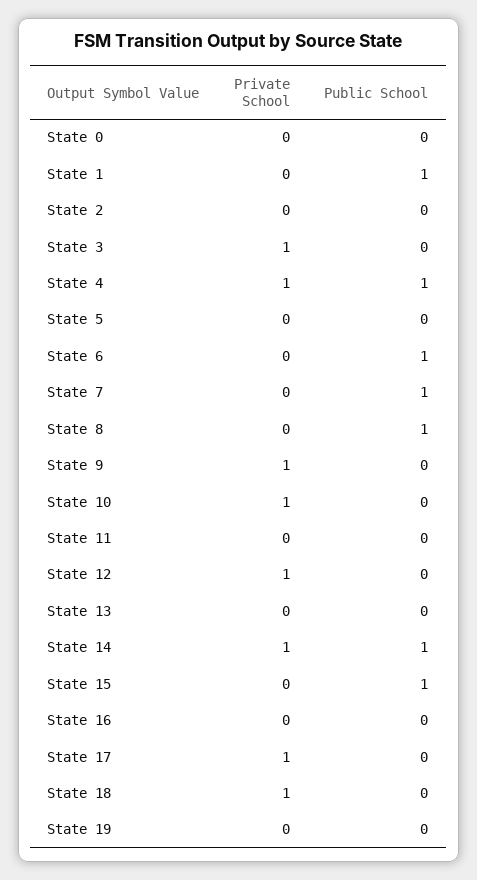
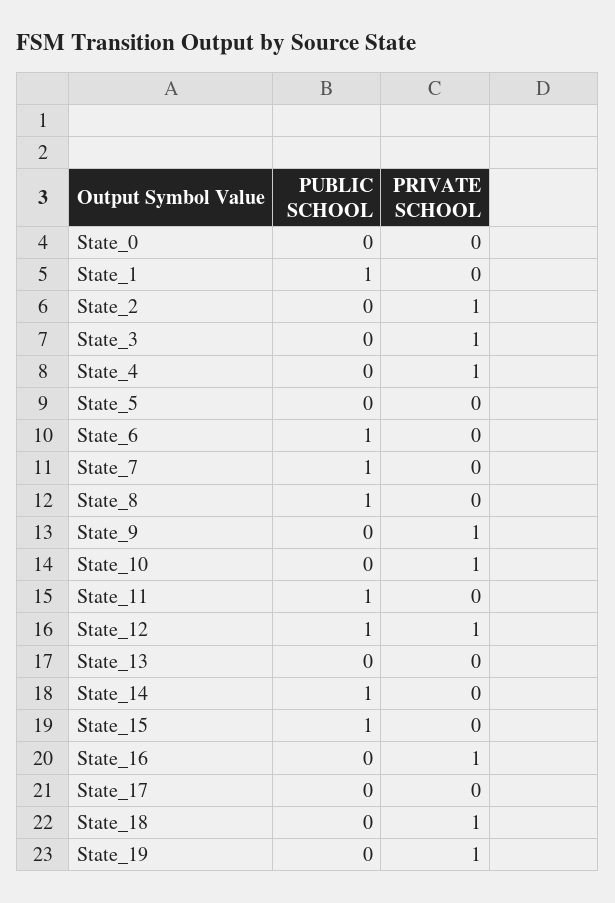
  {
    "Private School": {
      "State 0": 0,
      "State 1": 0,
-     "State 2": 0,
+     "State 2": 1,
      "State 3": 1,
      "State 4": 1,
      "State 5": 0,
      "State 6": 0,
      "State 7": 0,
      "State 8": 0,
      "State 9": 1,
      "State 10": 1,
      "State 11": 0,
      "State 12": 1,
      "State 13": 0,
-     "State 14": 1,
+     "State 14": 0,
      "State 15": 0,
-     "State 16": 0,
+     "State 16": 1,
-     "State 17": 1,
+     "State 17": 0,
      "State 18": 1,
-     "State 19": 0
+     "State 19": 1
    },
    "Public School": {
      "State 0": 0,
      "State 1": 1,
      "State 2": 0,
      "State 3": 0,
-     "State 4": 1,
+     "State 4": 0,
      "State 5": 0,
      "State 6": 1,
      "State 7": 1,
      "State 8": 1,
      "State 9": 0,
      "State 10": 0,
-     "State 11": 0,
+     "State 11": 1,
-     "State 12": 0,
+     "State 12": 1,
      "State 13": 0,
      "State 14": 1,
      "State 15": 1,
      "State 16": 0,
      "State 17": 0,
      "State 18": 0,
      "State 19": 0
    }
  }

